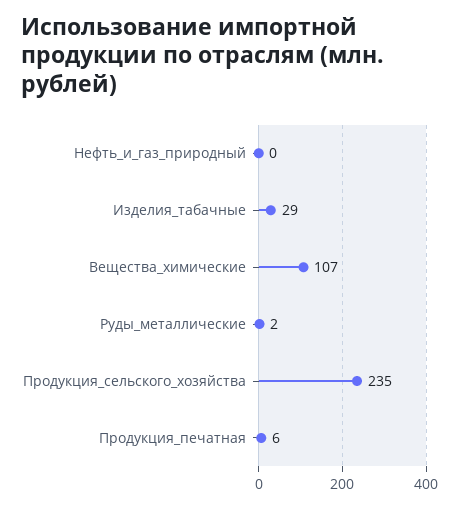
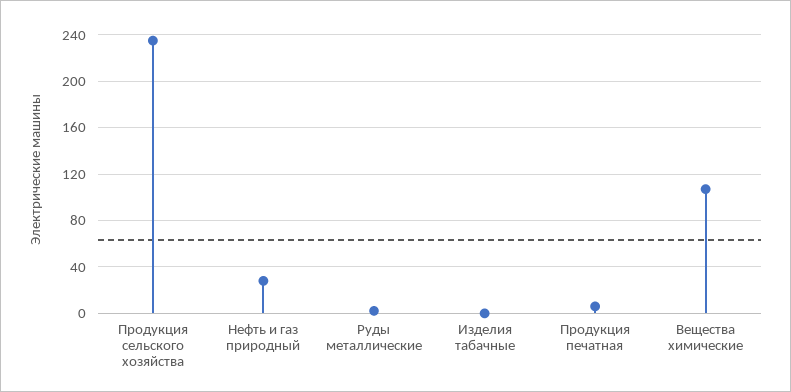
  {
-   "Нефть_и_газ_природный": 0,
+   "Нефть_и_газ_природный": 30,
-   "Изделия_табачные": 29,
+   "Изделия_табачные": 0,
    "Вещества_химические": 107,
    "Руды_металлические": 2,
    "Продукция_сельского_хозяйства": 235,
    "Продукция_печатная": 6
  }

